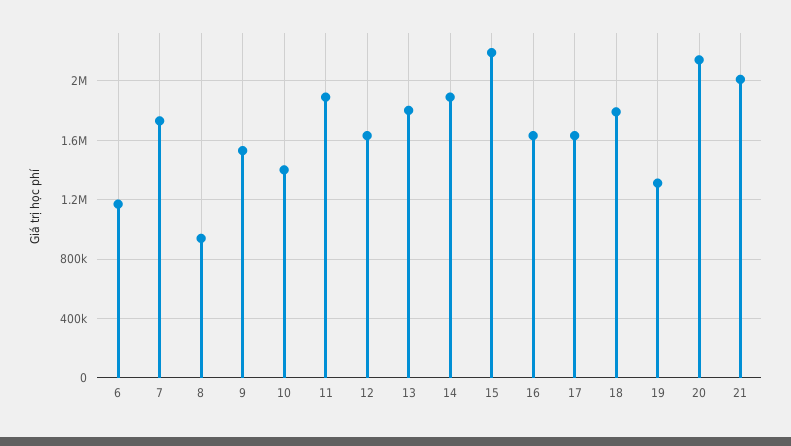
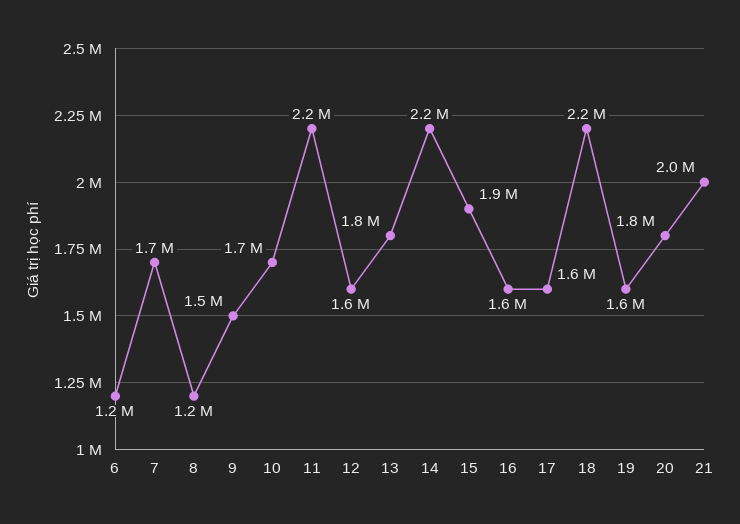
  {
    "6": 1200000,
    "7": 1700000,
-   "8": 950000,
+   "8": 1200000,
    "9": 1500000,
-   "10": 1400000,
+   "10": 1700000,
-   "11": 1900000,
+   "11": 2200000,
    "12": 1600000,
    "13": 1800000,
-   "14": 1900000,
+   "14": 2200000,
-   "15": 2200000,
+   "15": 1900000,
    "16": 1600000,
    "17": 1600000,
-   "18": 1800000,
+   "18": 2200000,
-   "19": 1300000,
+   "19": 1600000,
-   "20": 2150000,
+   "20": 1800000,
    "21": 2000000
  }

